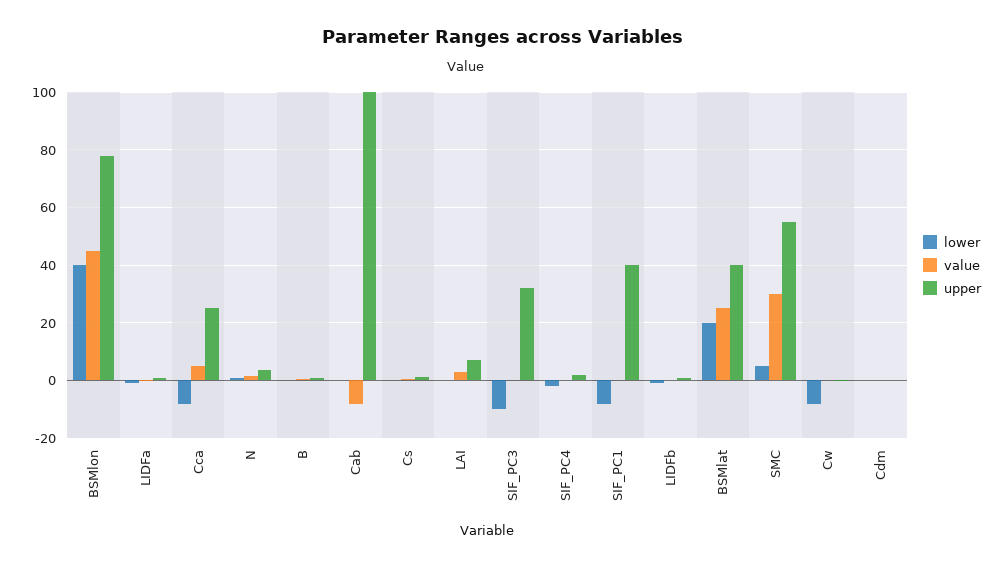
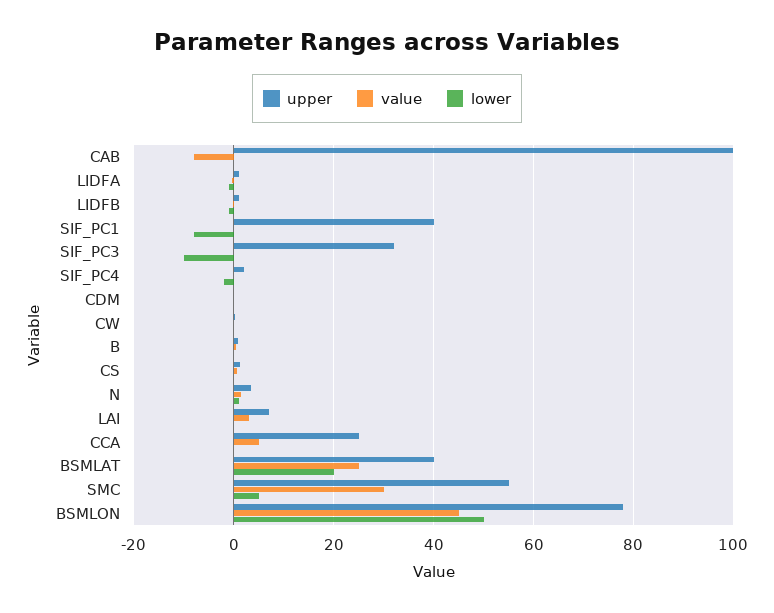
  {
    "lower": {
-     "BSMlon": 40,
+     "BSMlon": 50,
      "LIDFa": -2,
-     "Cca": -7.5,
+     "Cca": 0,
      "N": 2,
      "B": 0,
      "Cab": 0,
      "Cs": 0,
      "LAI": 0,
      "SIF_PC3": -10,
      "SIF_PC4": -2,
      "SIF_PC1": -8,
      "LIDFb": -2,
      "BSMlat": 20,
      "SMC": 6,
-     "Cw": -7.5,
+     "Cw": 0,
      "Cdm": 0
    },
    "value": {
      "BSMlon": 46,
      "LIDFa": 0,
      "Cca": 6,
      "N": 2,
      "B": 0,
      "Cab": -8,
      "Cs": 0,
      "LAI": 4,
      "SIF_PC3": 0,
      "SIF_PC4": 0,
      "SIF_PC1": 0,
      "LIDFb": 0,
      "BSMlat": 26,
      "SMC": 30,
      "Cw": 0,
      "Cdm": 0
    },
    "upper": {
      "BSMlon": 78,
      "LIDFa": 2,
      "Cca": 26,
      "N": 4,
      "B": 0,
      "Cab": 100,
      "Cs": 2,
      "LAI": 8,
      "SIF_PC3": 32,
      "SIF_PC4": 2,
      "SIF_PC1": 40,
      "LIDFb": 2,
      "BSMlat": 40,
      "SMC": 56,
      "Cw": 0,
      "Cdm": 0
    }
  }

